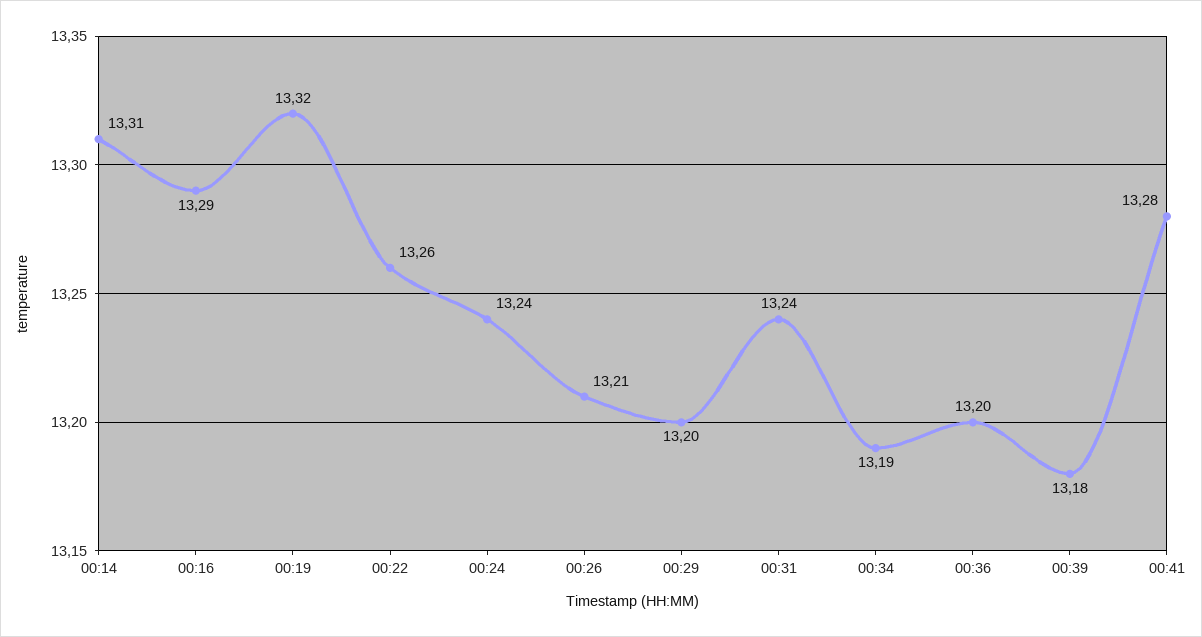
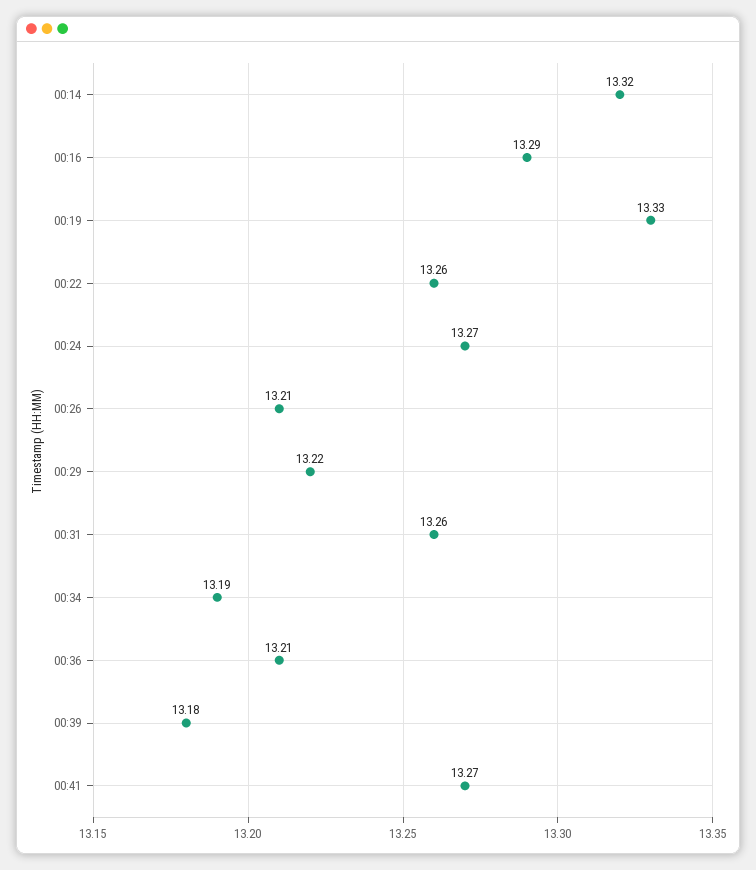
  {
-   "00:14": 13.31,
+   "00:14": 13.32,
    "00:16": 13.29,
-   "00:19": 13.32,
+   "00:19": 13.33,
    "00:22": 13.26,
-   "00:24": 13.24,
+   "00:24": 13.27,
    "00:26": 13.21,
-   "00:29": 13.2,
+   "00:29": 13.22,
-   "00:31": 13.24,
+   "00:31": 13.26,
    "00:34": 13.19,
-   "00:36": 13.2,
+   "00:36": 13.21,
    "00:39": 13.18,
-   "00:41": 13.28
+   "00:41": 13.27
  }

